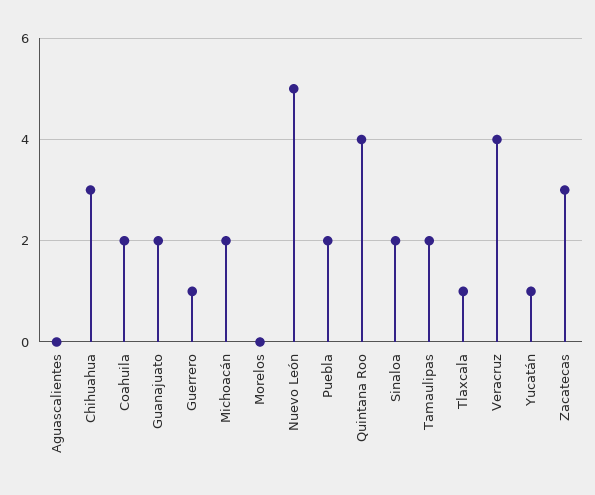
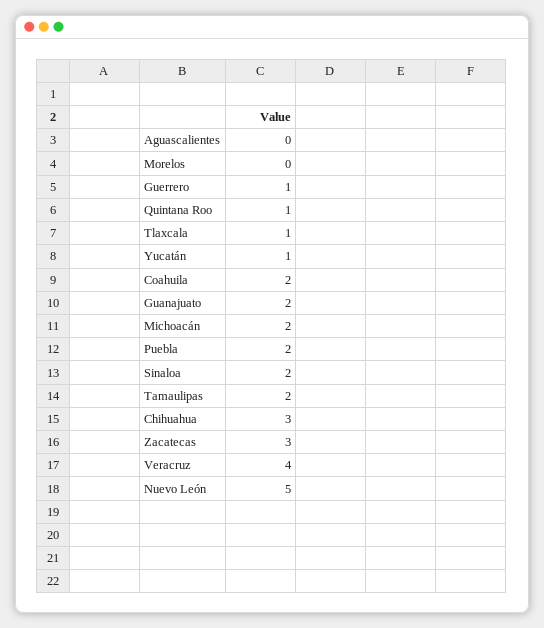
  {
    "Aguascalientes": 0,
    "Chihuahua": 3,
    "Coahuila": 2,
    "Guanajuato": 2,
    "Guerrero": 1,
    "Michoacán": 2,
    "Morelos": 0,
    "Nuevo León": 5,
    "Puebla": 2,
-   "Quintana Roo": 4,
+   "Quintana Roo": 1,
    "Sinaloa": 2,
    "Tamaulipas": 2,
    "Tlaxcala": 1,
    "Veracruz": 4,
    "Yucatán": 1,
    "Zacatecas": 3
  }

